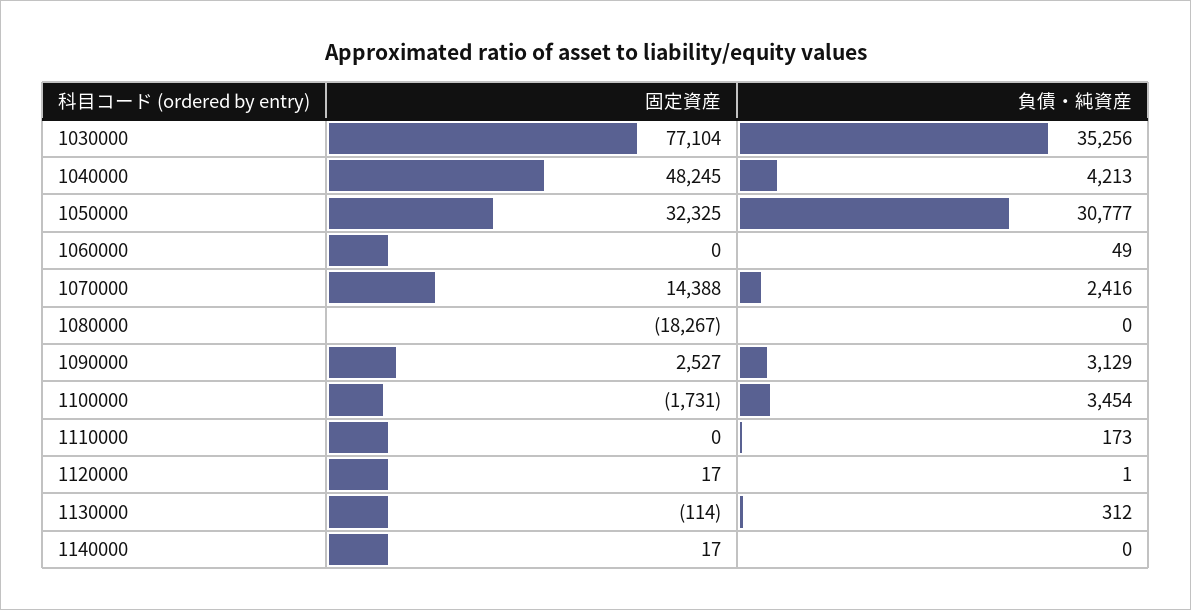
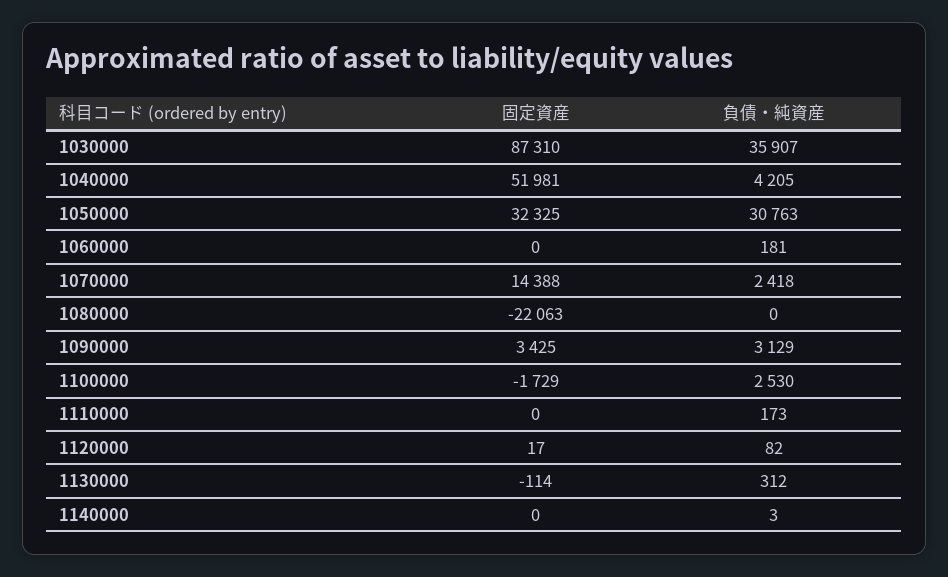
  {
    "固定資産": {
-     "1030000": 77104,
+     "1030000": 87310,
-     "1040000": 48245,
+     "1040000": 51981,
      "1050000": 32325,
      "1060000": 0,
      "1070000": 14388,
-     "1080000": -18267,
+     "1080000": -22063,
-     "1090000": 2527,
+     "1090000": 3425,
-     "1100000": -1731,
+     "1100000": -1729,
      "1110000": 0,
      "1120000": 17,
      "1130000": -114,
-     "1140000": 17
+     "1140000": 0
    },
    "負債・純資産": {
-     "1030000": 35256,
+     "1030000": 35907,
-     "1040000": 4213,
+     "1040000": 4205,
-     "1050000": 30777,
+     "1050000": 30763,
-     "1060000": 49,
+     "1060000": 181,
-     "1070000": 2416,
+     "1070000": 2418,
      "1080000": 0,
      "1090000": 3129,
-     "1100000": 3454,
+     "1100000": 2530,
      "1110000": 173,
-     "1120000": 1,
+     "1120000": 82,
      "1130000": 312,
-     "1140000": 0
+     "1140000": 3
    }
  }

